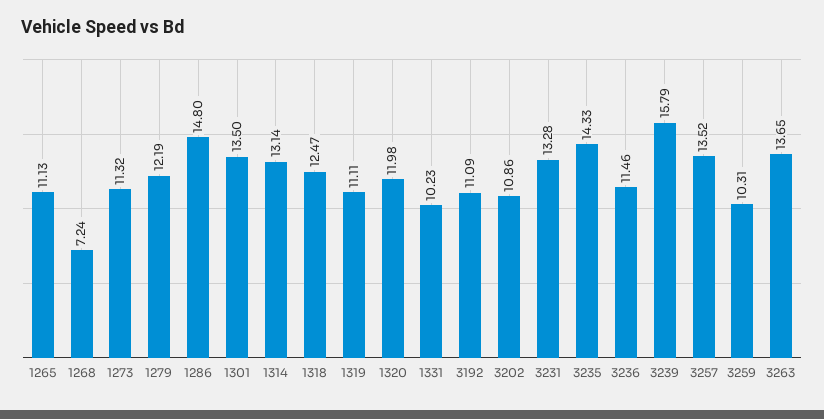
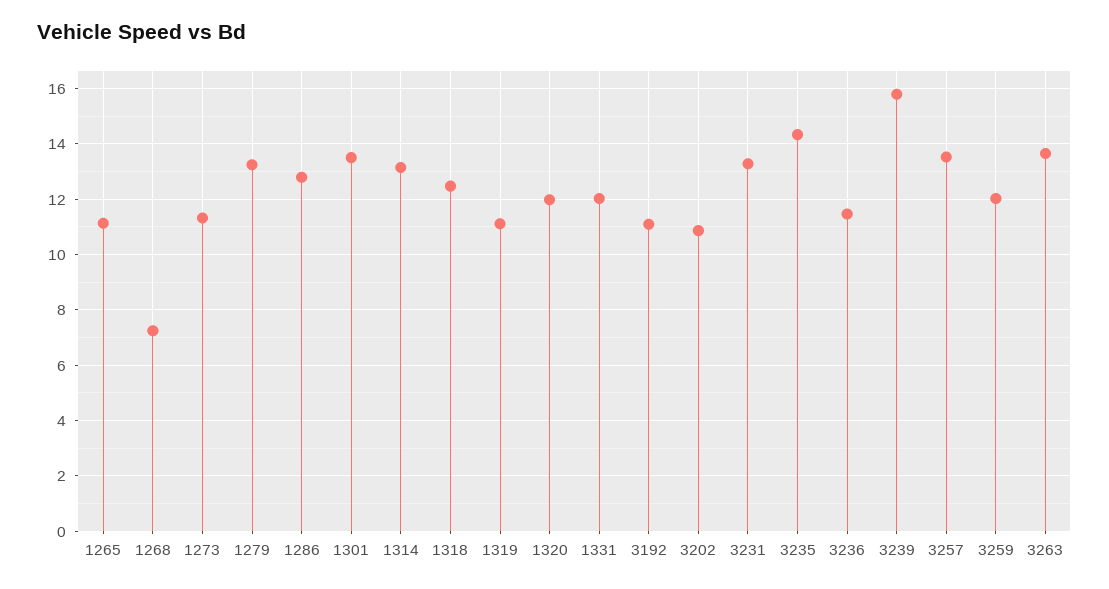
  {
    "1265": 11.13,
    "1268": 7.24,
    "1273": 11.32,
-   "1279": 12.19,
+   "1279": 13.25,
-   "1286": 14.8,
+   "1286": 12.75,
    "1301": 13.5,
    "1314": 13.14,
    "1318": 12.47,
    "1319": 11.11,
    "1320": 11.98,
-   "1331": 10.23,
+   "1331": 12,
    "3192": 11.09,
    "3202": 10.86,
    "3231": 13.28,
    "3235": 14.33,
    "3236": 11.46,
    "3239": 15.79,
    "3257": 13.52,
-   "3259": 10.31,
+   "3259": 12,
    "3263": 13.65
  }

